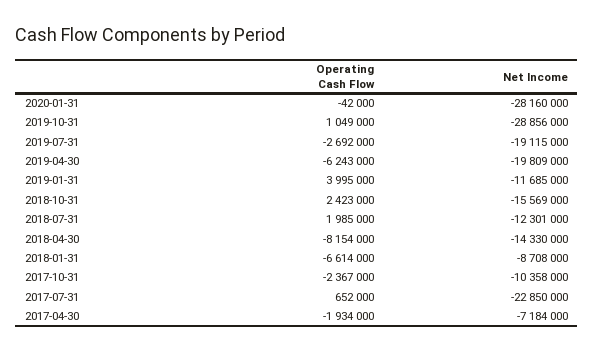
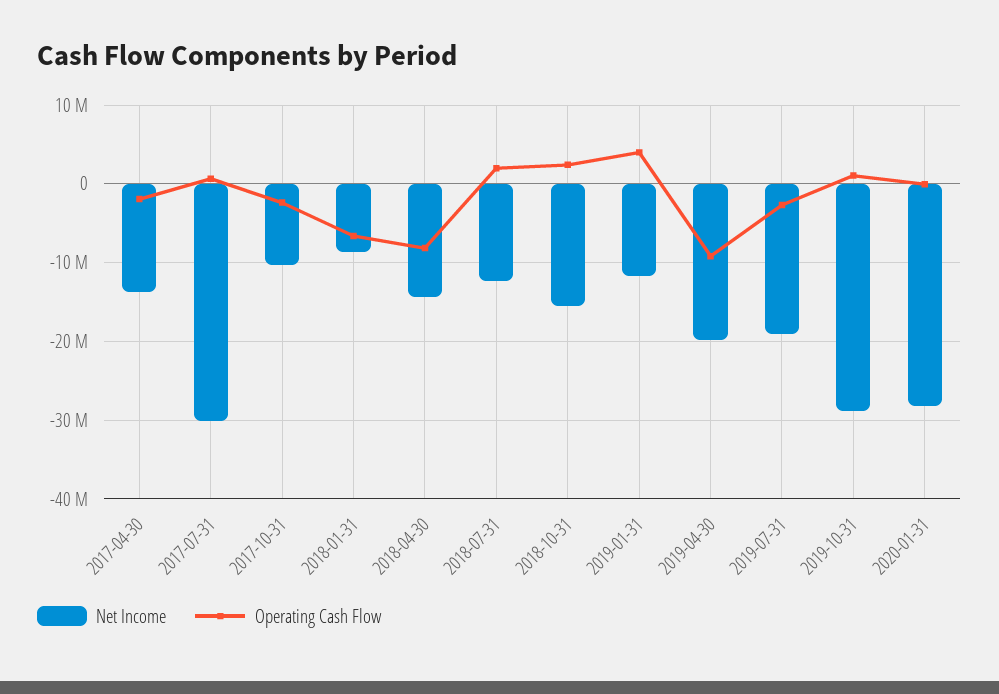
  {
    "Operating Cash Flow": {
      "2020-01-31": -42000,
      "2019-10-31": 1049000,
      "2019-07-31": -2692000,
-     "2019-04-30": -6243000,
+     "2019-04-30": -9000000,
      "2019-01-31": 3995000,
      "2018-10-31": 2423000,
      "2018-07-31": 1985000,
      "2018-04-30": -8154000,
      "2018-01-31": -6614000,
      "2017-10-31": -2367000,
      "2017-07-31": 652000,
      "2017-04-30": -1934000
    },
    "Net Income": {
      "2020-01-31": -28160000,
      "2019-10-31": -28856000,
      "2019-07-31": -19115000,
      "2019-04-30": -19809000,
      "2019-01-31": -11685000,
      "2018-10-31": -15569000,
      "2018-07-31": -12301000,
      "2018-04-30": -14330000,
      "2018-01-31": -8708000,
      "2017-10-31": -10358000,
-     "2017-07-31": -22850000,
+     "2017-07-31": -30000000,
-     "2017-04-30": -7184000
+     "2017-04-30": -14000000
    }
  }

